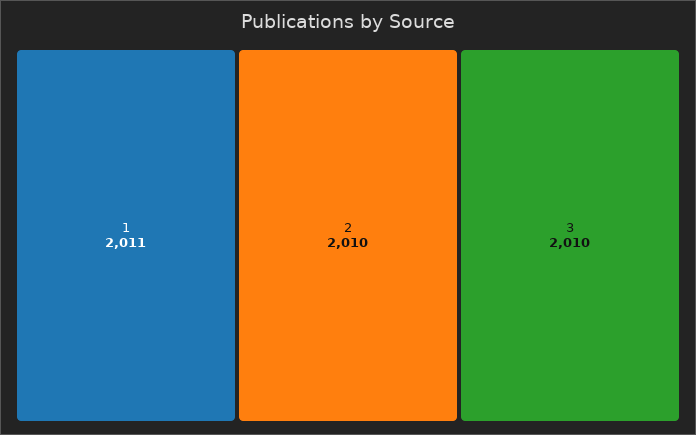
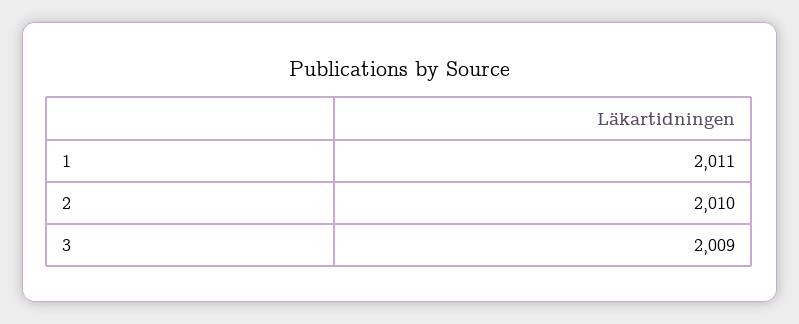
  {
    "1": 2011,
    "2": 2010,
-   "3": 2010
+   "3": 2009
  }

